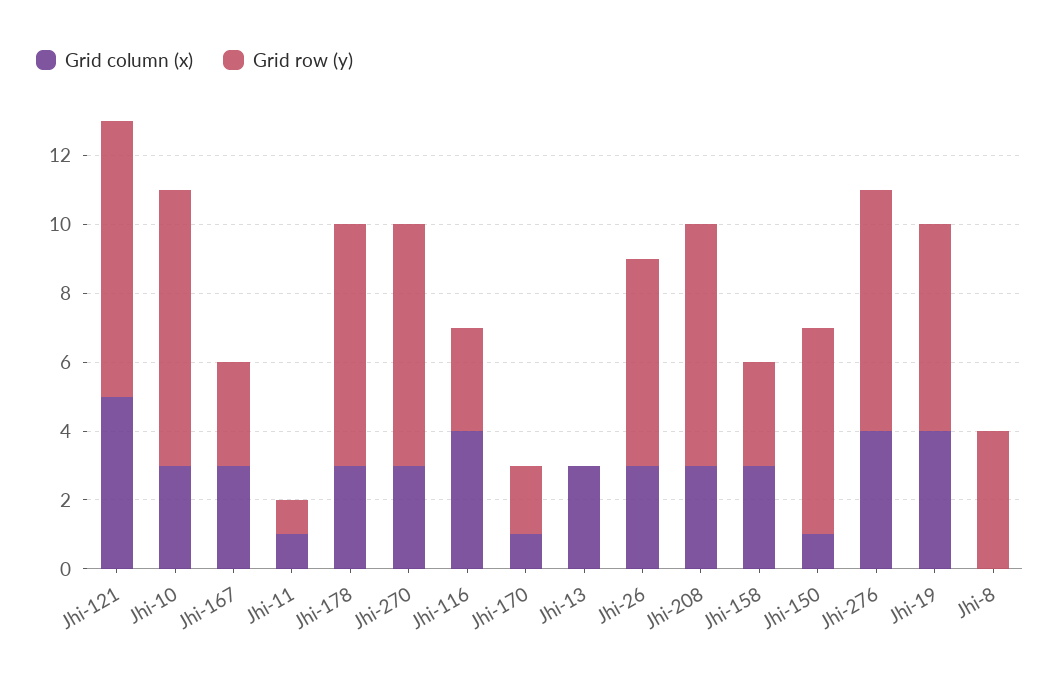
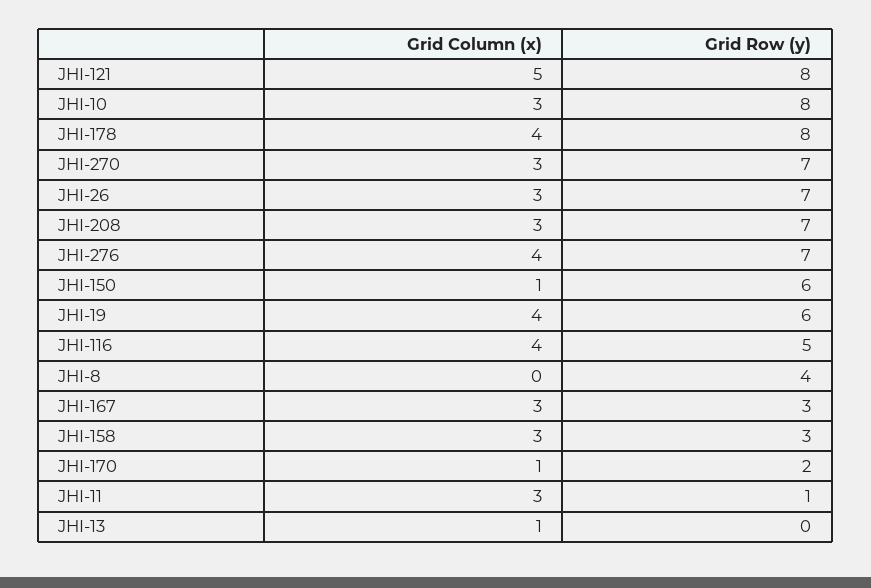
  {
    "Grid column (x)": {
      "Jhi-121": 5,
      "Jhi-10": 3,
      "Jhi-167": 3,
-     "Jhi-11": 1,
+     "Jhi-11": 3,
-     "Jhi-178": 3,
+     "Jhi-178": 4,
      "Jhi-270": 3,
      "Jhi-116": 4,
      "Jhi-170": 1,
-     "Jhi-13": 3,
+     "Jhi-13": 1,
      "Jhi-26": 3,
      "Jhi-208": 3,
      "Jhi-158": 3,
      "Jhi-150": 1,
      "Jhi-276": 4,
      "Jhi-19": 4,
      "Jhi-8": 0
    },
    "Grid row (y)": {
      "Jhi-121": 8,
      "Jhi-10": 8,
      "Jhi-167": 3,
      "Jhi-11": 1,
-     "Jhi-178": 7,
+     "Jhi-178": 8,
      "Jhi-270": 7,
-     "Jhi-116": 3,
+     "Jhi-116": 5,
      "Jhi-170": 2,
      "Jhi-13": 0,
-     "Jhi-26": 6,
+     "Jhi-26": 7,
      "Jhi-208": 7,
      "Jhi-158": 3,
      "Jhi-150": 6,
      "Jhi-276": 7,
      "Jhi-19": 6,
      "Jhi-8": 4
    }
  }

